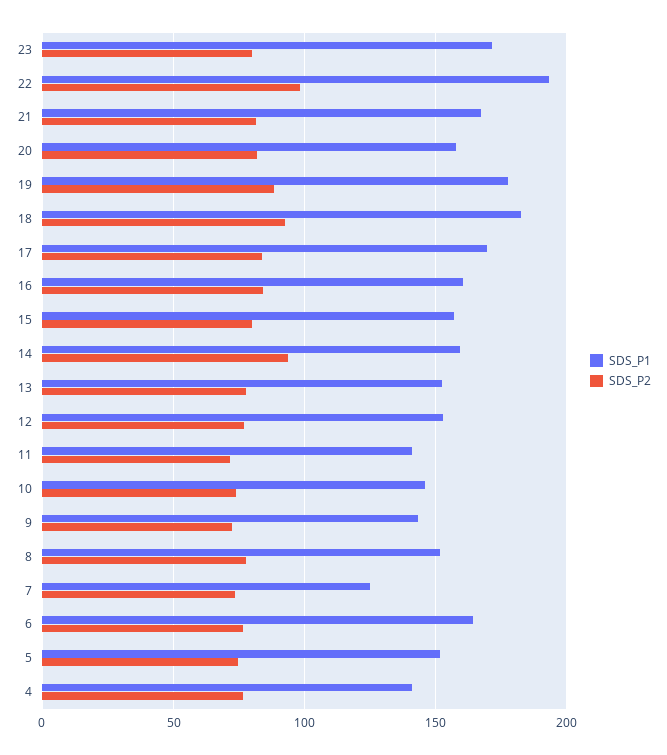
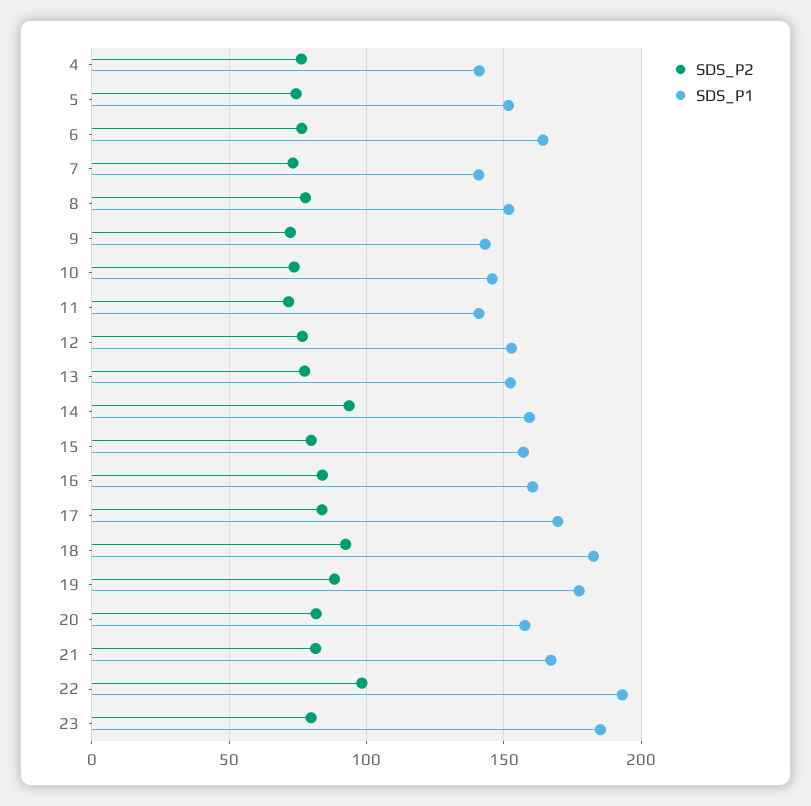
  {
    "SDS_P1": {
-     "23": 170,
+     "23": 185,
      "22": 195,
      "21": 165,
      "20": 160,
      "19": 175,
      "18": 185,
      "17": 170,
      "16": 160,
      "15": 155,
      "14": 160,
      "13": 150,
      "12": 155,
      "11": 140,
      "10": 145,
      "9": 145,
      "8": 150,
-     "7": 125,
+     "7": 140,
      "6": 165,
      "5": 150,
      "4": 140
    },
    "SDS_P2": {
      "23": 80,
      "22": 100,
      "21": 80,
      "20": 80,
      "19": 90,
      "18": 90,
      "17": 85,
      "16": 85,
      "15": 80,
      "14": 95,
      "13": 80,
      "12": 75,
      "11": 70,
      "10": 75,
      "9": 70,
      "8": 80,
      "7": 75,
      "6": 75,
      "5": 75,
      "4": 75
    }
  }

